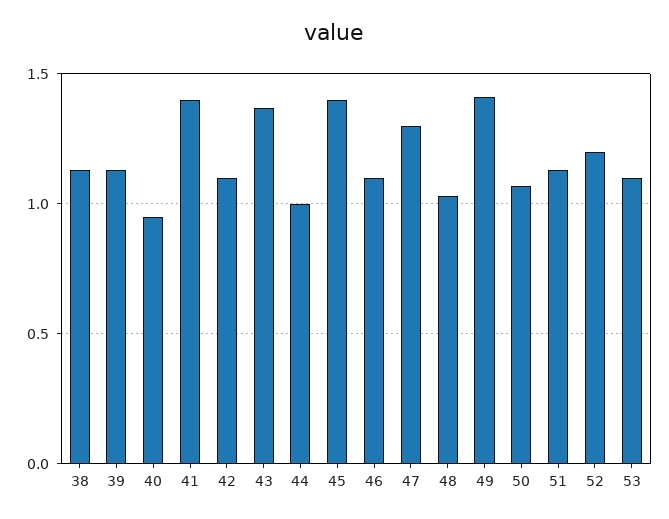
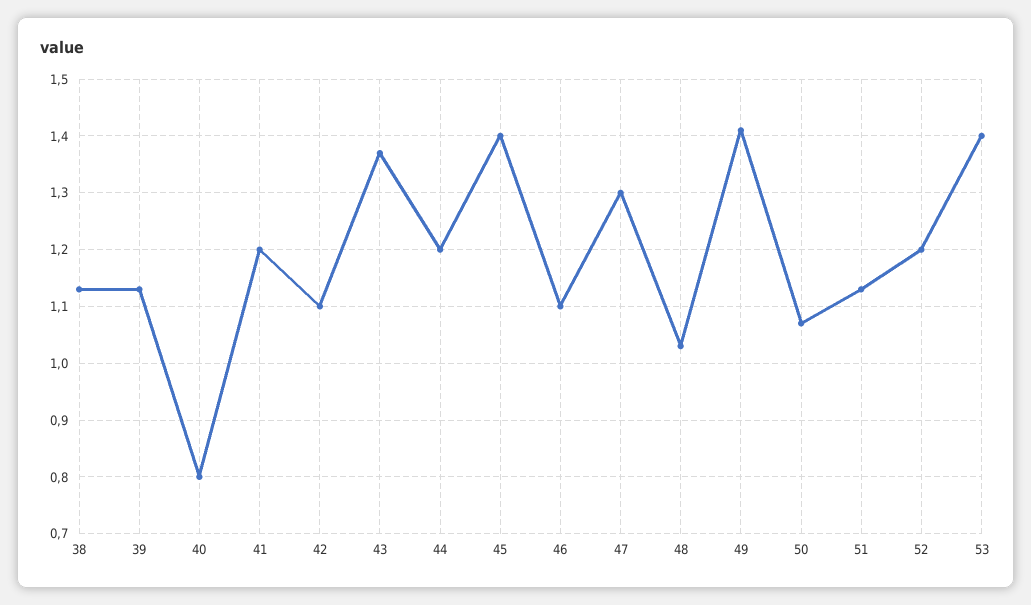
  {
    "38": 1.15,
    "39": 1.15,
-   "40": 0.95,
+   "40": 0.8,
-   "41": 1.4,
+   "41": 1.2,
    "42": 1.1,
    "43": 1.35,
-   "44": 1,
+   "44": 1.2,
    "45": 1.4,
    "46": 1.1,
    "47": 1.3,
    "48": 1.05,
    "49": 1.4,
    "50": 1.05,
    "51": 1.15,
    "52": 1.2,
-   "53": 1.1
+   "53": 1.4
  }

